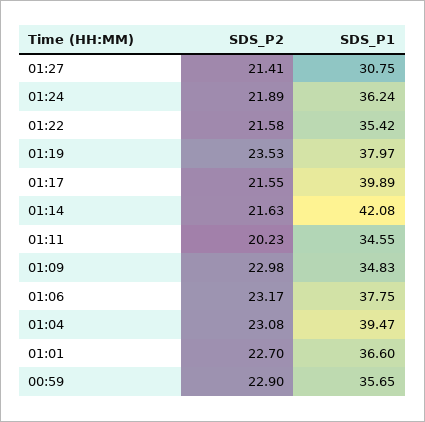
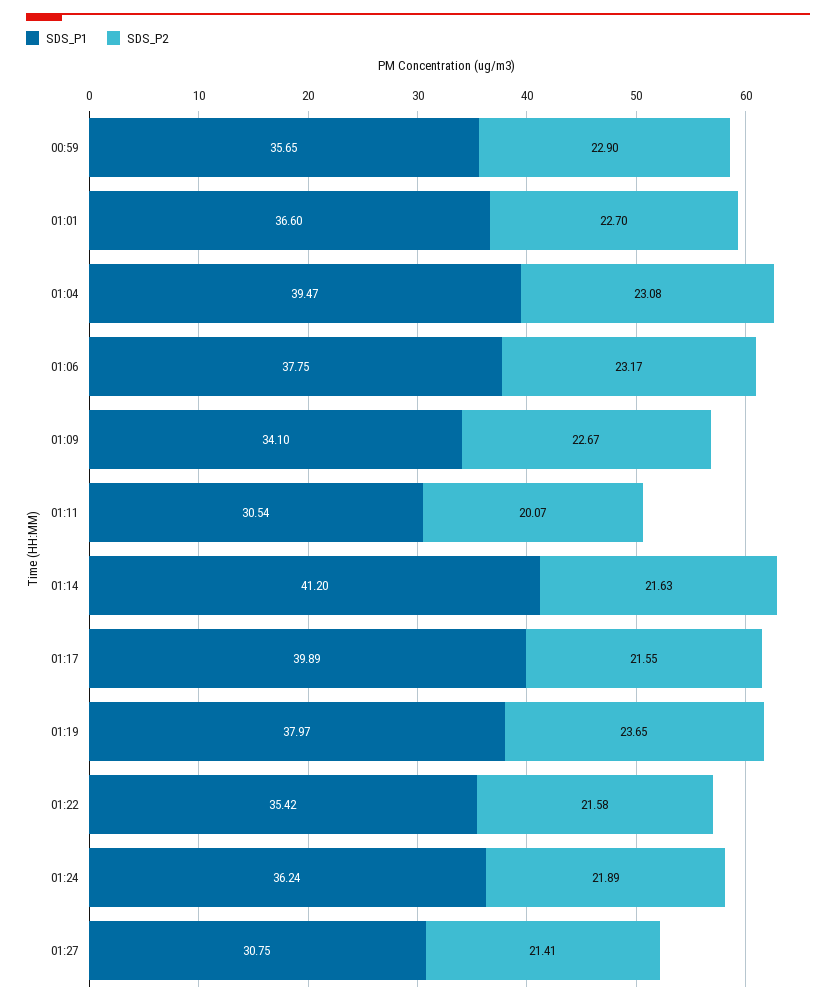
  {
    "SDS_P2": {
      "01:27": 21.41,
      "01:24": 21.89,
      "01:22": 21.58,
-     "01:19": 23.53,
+     "01:19": 23.65,
      "01:17": 21.55,
      "01:14": 21.63,
-     "01:11": 20.23,
+     "01:11": 20.07,
-     "01:09": 22.98,
+     "01:09": 22.67,
      "01:06": 23.17,
      "01:04": 23.08,
      "01:01": 22.7,
      "00:59": 22.9
    },
    "SDS_P1": {
      "01:27": 30.75,
      "01:24": 36.24,
      "01:22": 35.42,
      "01:19": 37.97,
      "01:17": 39.89,
-     "01:14": 42.08,
+     "01:14": 41.2,
-     "01:11": 34.55,
+     "01:11": 30.54,
-     "01:09": 34.83,
+     "01:09": 34.1,
      "01:06": 37.75,
      "01:04": 39.47,
      "01:01": 36.6,
      "00:59": 35.65
    }
  }

